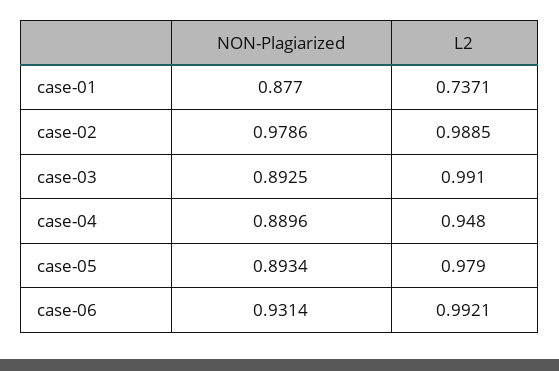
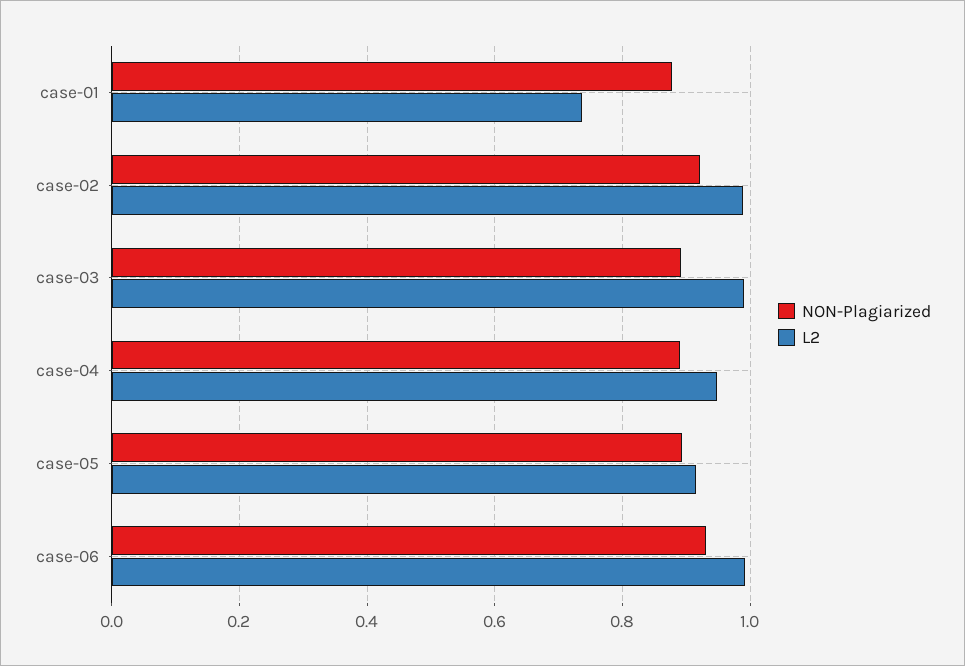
  {
    "NON-Plagiarized": {
      "case-01": 0.877,
-     "case-02": 0.9786,
+     "case-02": 0.92,
      "case-03": 0.8925,
      "case-04": 0.8896,
      "case-05": 0.8934,
      "case-06": 0.9314
    },
    "L2": {
      "case-01": 0.7371,
      "case-02": 0.9885,
      "case-03": 0.991,
      "case-04": 0.948,
-     "case-05": 0.979,
+     "case-05": 0.92,
      "case-06": 0.9921
    }
  }

